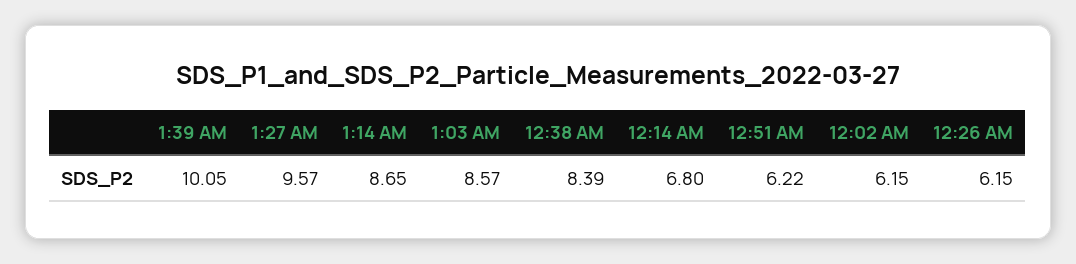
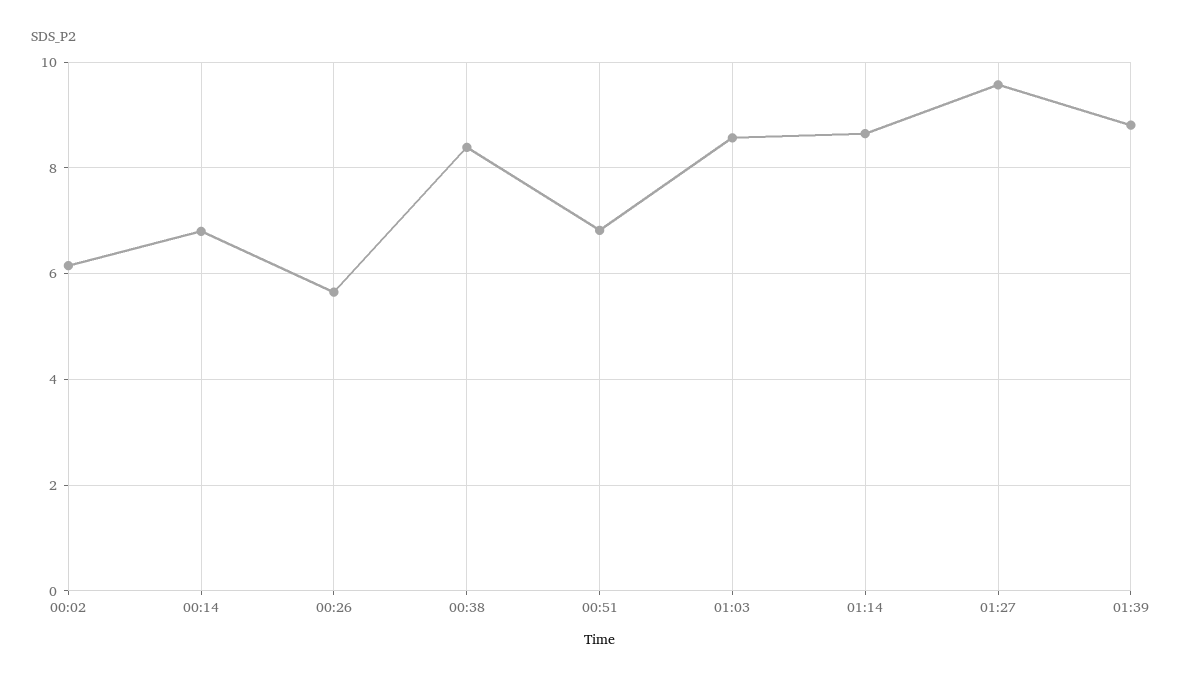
  {
-   "1:39 AM": 10.05,
+   "1:39 AM": 8.8,
    "1:27 AM": 9.57,
    "1:14 AM": 8.65,
    "1:03 AM": 8.57,
    "12:38 AM": 8.39,
    "12:14 AM": 6.8,
-   "12:51 AM": 6.22,
+   "12:51 AM": 6.8,
    "12:02 AM": 6.15,
-   "12:26 AM": 6.15
+   "12:26 AM": 5.6
  }

